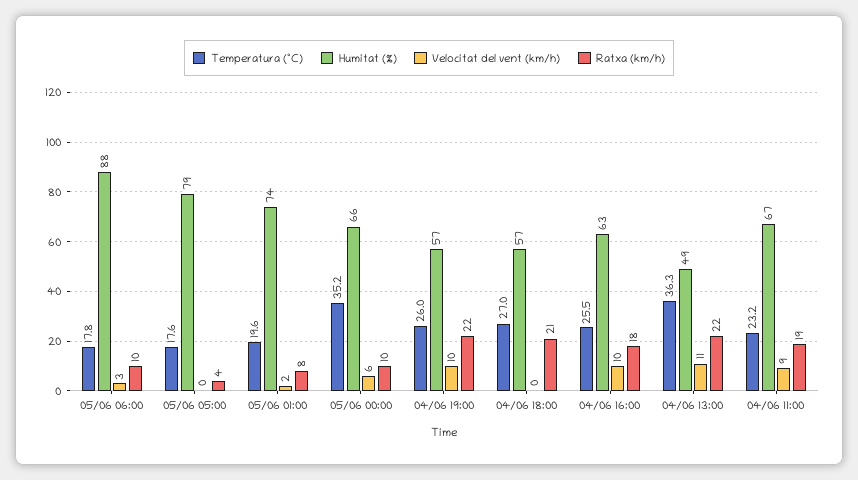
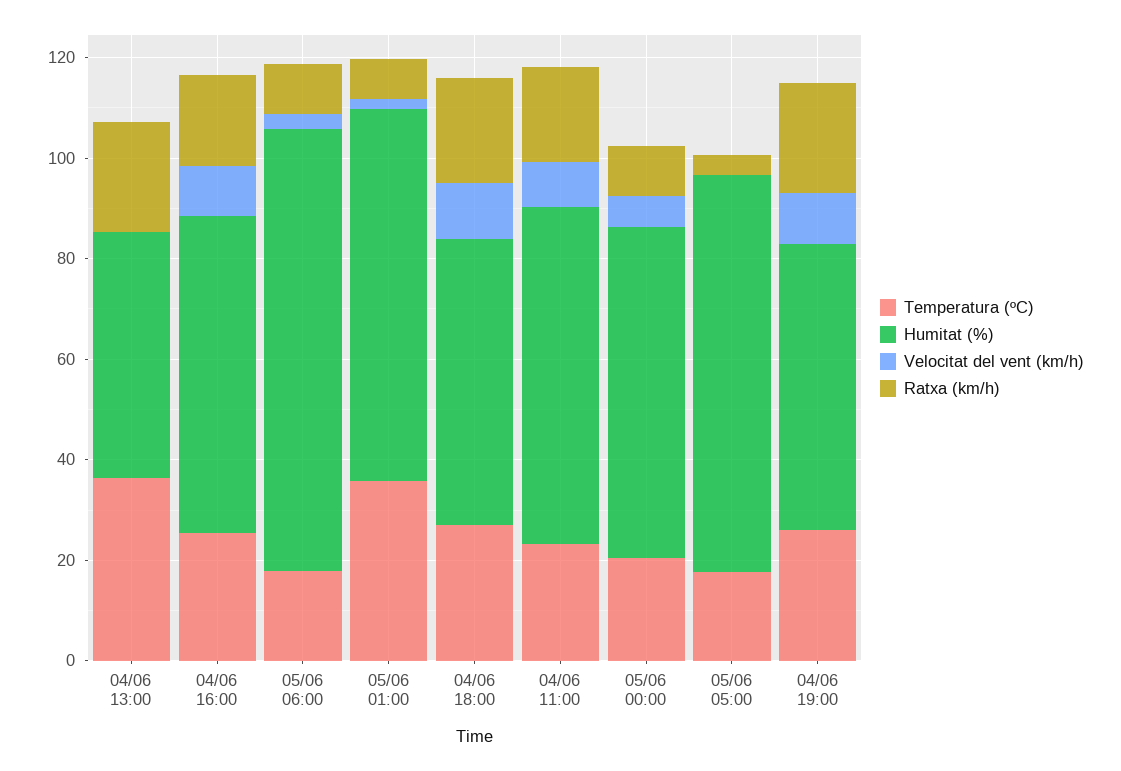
  {
    "Temperatura (ºC)": {
      "05/06 06:00": 17.8,
      "05/06 05:00": 17.6,
-     "05/06 01:00": 19.6,
+     "05/06 01:00": 35,
-     "05/06 00:00": 35.2,
+     "05/06 00:00": 20,
      "04/06 19:00": 26,
      "04/06 18:00": 27,
      "04/06 16:00": 25.5,
      "04/06 13:00": 36.3,
      "04/06 11:00": 23.2
    },
    "Humitat (%)": {
      "05/06 06:00": 88,
      "05/06 05:00": 79,
      "05/06 01:00": 74,
      "05/06 00:00": 66,
      "04/06 19:00": 57,
      "04/06 18:00": 57,
      "04/06 16:00": 63,
      "04/06 13:00": 49,
      "04/06 11:00": 67
    },
    "Velocitat del vent (km/h)": {
      "05/06 06:00": 3,
      "05/06 05:00": 0,
      "05/06 01:00": 2,
      "05/06 00:00": 6,
      "04/06 19:00": 10,
-     "04/06 18:00": 0,
+     "04/06 18:00": 10,
      "04/06 16:00": 10,
-     "04/06 13:00": 11,
+     "04/06 13:00": 0,
      "04/06 11:00": 9
    },
    "Ratxa (km/h)": {
      "05/06 06:00": 10,
      "05/06 05:00": 4,
      "05/06 01:00": 8,
      "05/06 00:00": 10,
      "04/06 19:00": 22,
      "04/06 18:00": 21,
      "04/06 16:00": 18,
      "04/06 13:00": 22,
      "04/06 11:00": 19
    }
  }

